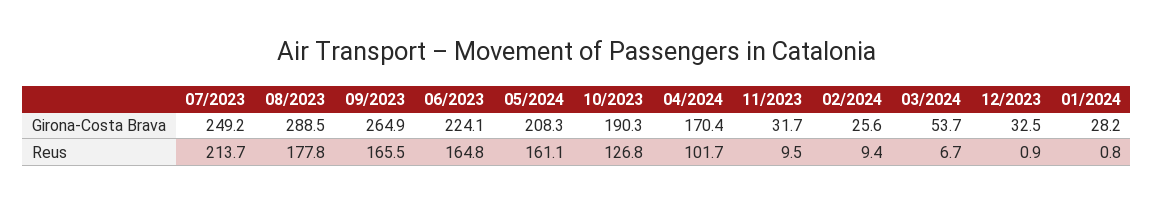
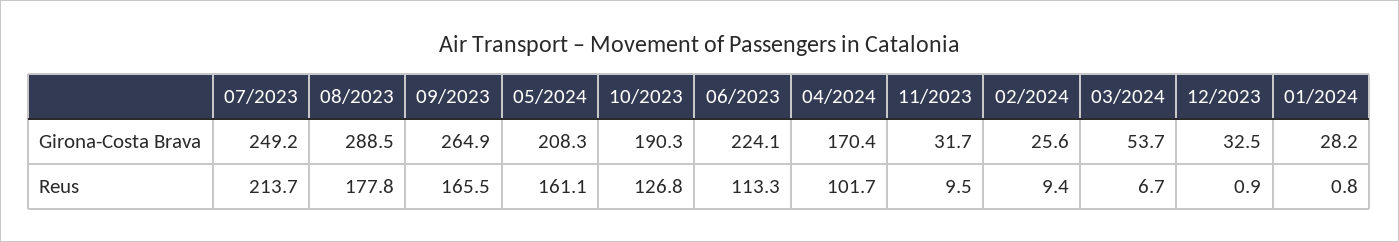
  {
    "07/2023": {
      "Girona-Costa Brava": 249.2,
      "Reus": 213.7
    },
    "08/2023": {
      "Girona-Costa Brava": 288.5,
      "Reus": 177.8
    },
    "09/2023": {
      "Girona-Costa Brava": 264.9,
      "Reus": 165.5
    },
    "06/2023": {
      "Girona-Costa Brava": 224.1,
-     "Reus": 164.8
+     "Reus": 113.3
    },
    "05/2024": {
      "Girona-Costa Brava": 208.3,
      "Reus": 161.1
    },
    "10/2023": {
      "Girona-Costa Brava": 190.3,
      "Reus": 126.8
    },
    "04/2024": {
      "Girona-Costa Brava": 170.4,
      "Reus": 101.7
    },
    "11/2023": {
      "Girona-Costa Brava": 31.7,
      "Reus": 9.5
    },
    "02/2024": {
      "Girona-Costa Brava": 25.6,
      "Reus": 9.4
    },
    "03/2024": {
      "Girona-Costa Brava": 53.7,
      "Reus": 6.7
    },
    "12/2023": {
      "Girona-Costa Brava": 32.5,
      "Reus": 0.9
    },
    "01/2024": {
      "Girona-Costa Brava": 28.2,
      "Reus": 0.8
    }
  }

